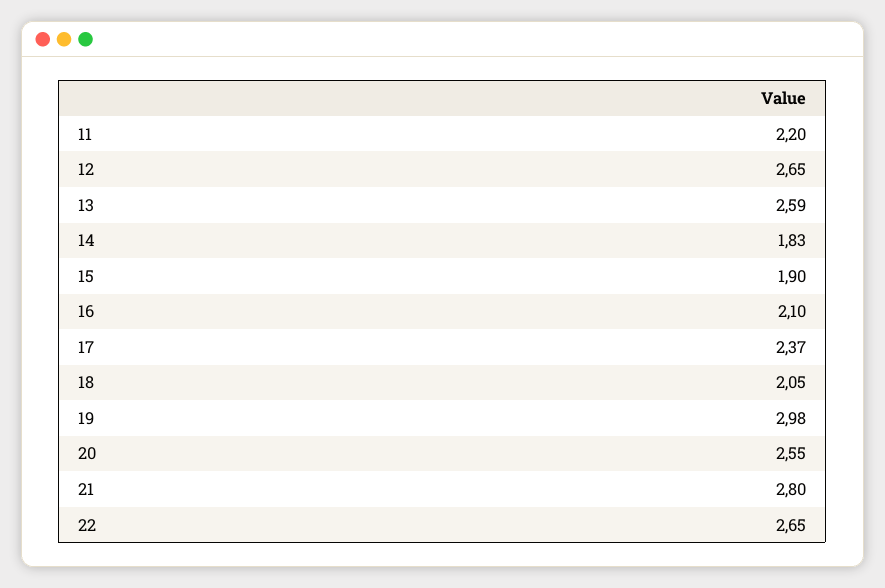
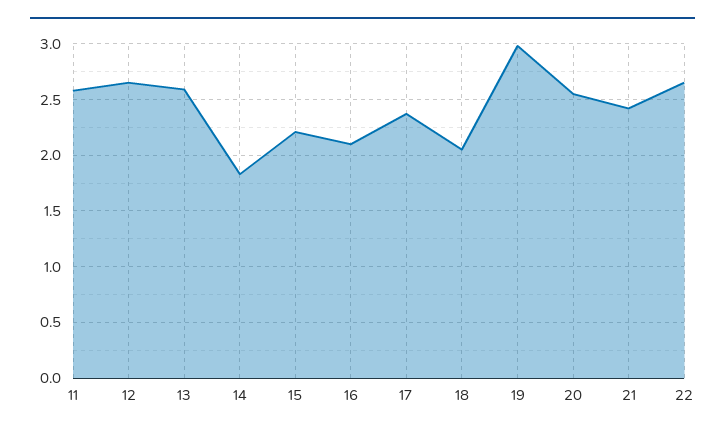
  {
-   "11": 2.2,
+   "11": 2.6,
    "12": 2.65,
    "13": 2.59,
    "14": 1.83,
-   "15": 1.9,
+   "15": 2.2,
    "16": 2.1,
    "17": 2.37,
    "18": 2.05,
    "19": 2.98,
    "20": 2.55,
-   "21": 2.8,
+   "21": 2.4,
    "22": 2.65
  }

